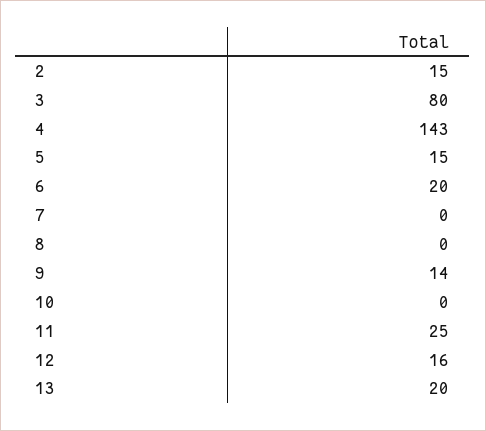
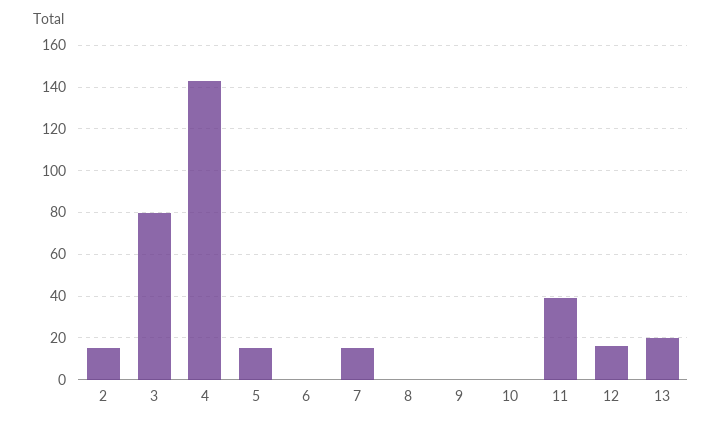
  {
    "2": 15,
    "3": 80,
    "4": 143,
    "5": 15,
-   "6": 20,
+   "6": 0,
-   "7": 0,
+   "7": 15,
    "8": 0,
-   "9": 14,
+   "9": 0,
    "10": 0,
-   "11": 25,
+   "11": 40,
    "12": 16,
    "13": 20
  }

